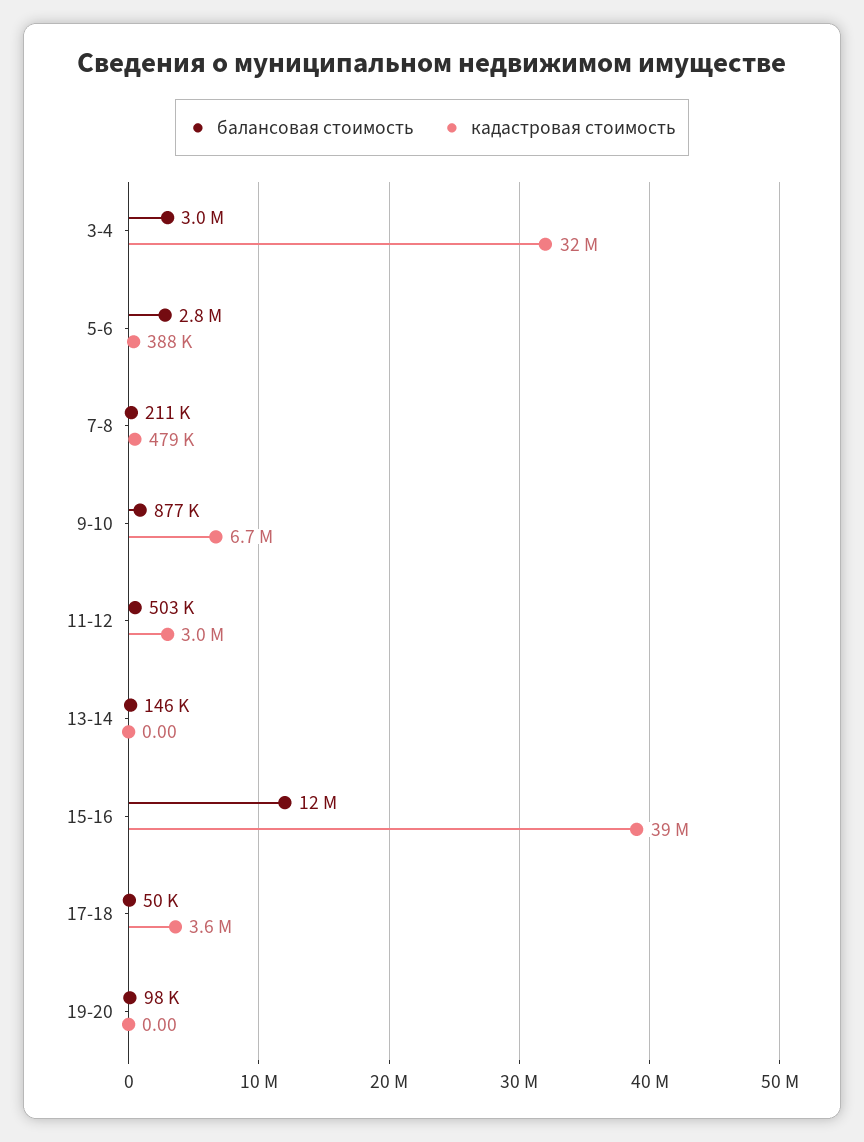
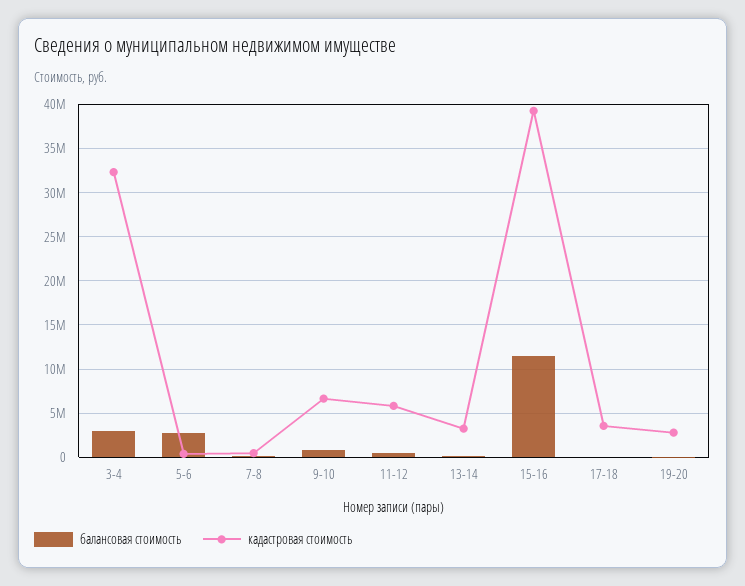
  {
    "балансовая стоимость": {
      "3-4": 3000000,
      "5-6": 2800000,
      "7-8": 211000,
      "9-10": 877000,
      "11-12": 503000,
      "13-14": 146000,
      "15-16": 12000000,
      "17-18": 50000,
      "19-20": 98000
    },
    "кадастровая стоимость": {
      "3-4": 32000000,
      "5-6": 388000,
      "7-8": 479000,
      "9-10": 6700000,
-     "11-12": 3000000,
+     "11-12": 6000000,
-     "13-14": 0,
+     "13-14": 3000000,
      "15-16": 39000000,
      "17-18": 3600000,
-     "19-20": 0
+     "19-20": 3000000
    }
  }

